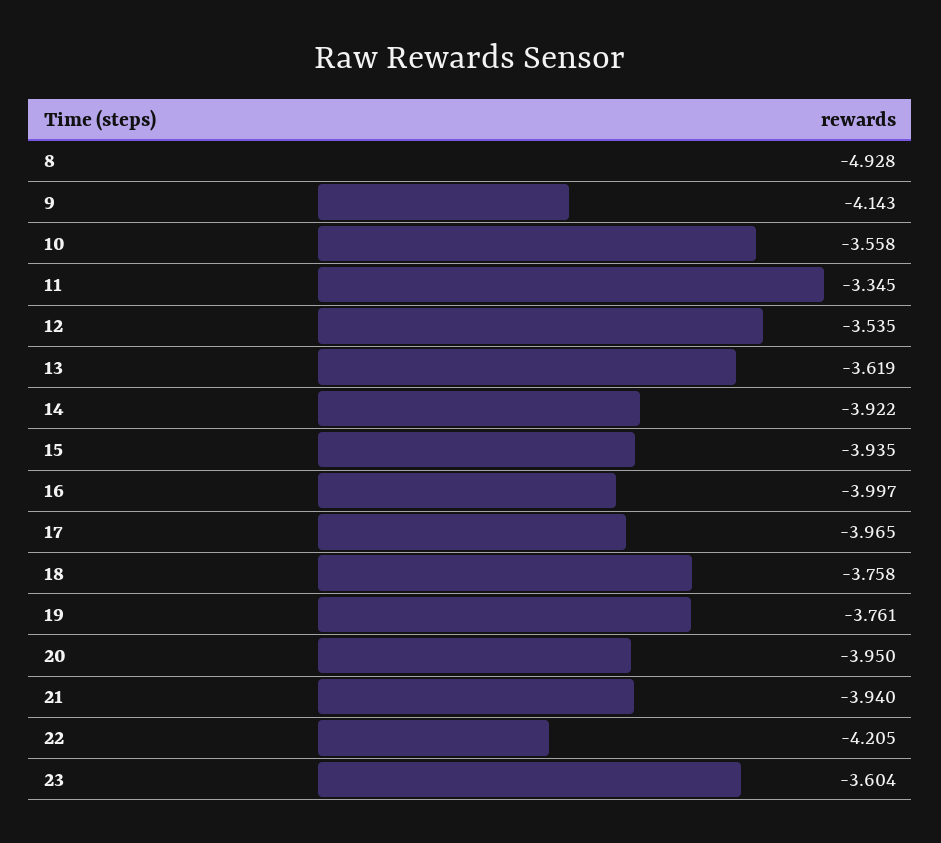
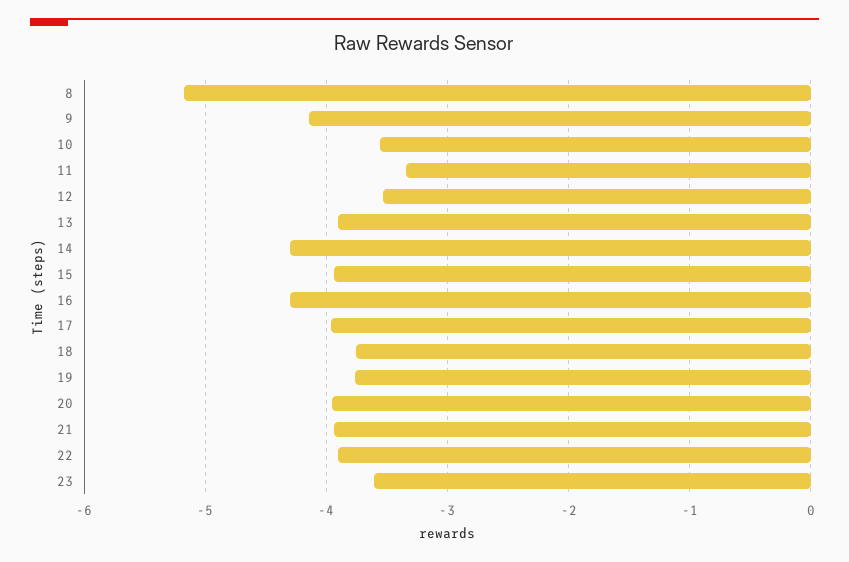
  {
-   "8": -4.928,
+   "8": -5.2,
    "9": -4.143,
    "10": -3.558,
    "11": -3.345,
    "12": -3.535,
-   "13": -3.619,
+   "13": -3.9,
-   "14": -3.922,
+   "14": -4.3,
    "15": -3.935,
-   "16": -3.997,
+   "16": -4.3,
    "17": -3.965,
    "18": -3.758,
    "19": -3.761,
    "20": -3.95,
    "21": -3.94,
-   "22": -4.205,
+   "22": -3.9,
    "23": -3.604
  }

